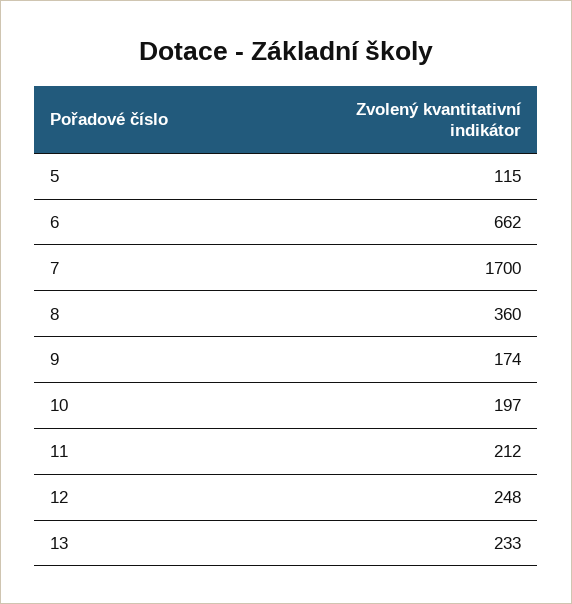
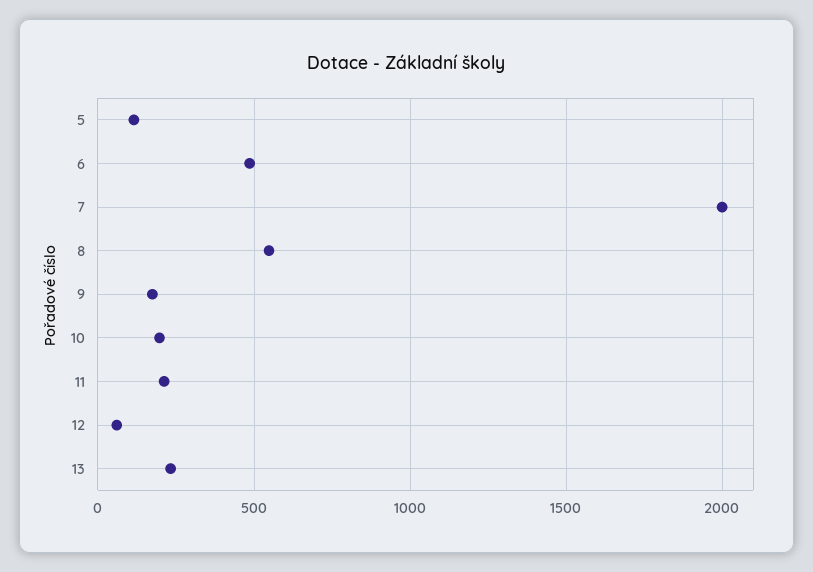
  {
    "5": 115,
-   "6": 662,
+   "6": 500,
-   "7": 1700,
+   "7": 2000,
-   "8": 360,
+   "8": 550,
    "9": 174,
    "10": 197,
    "11": 212,
-   "12": 248,
+   "12": 50,
    "13": 233
  }

